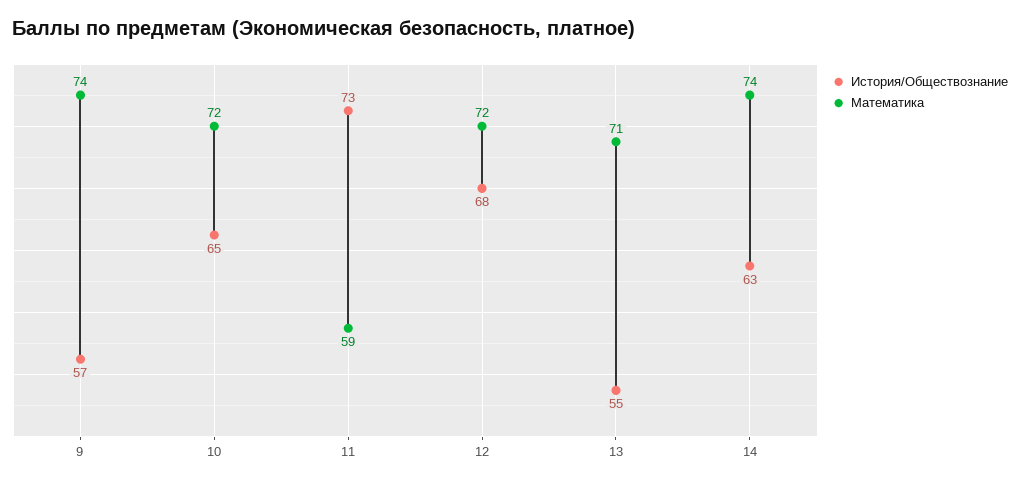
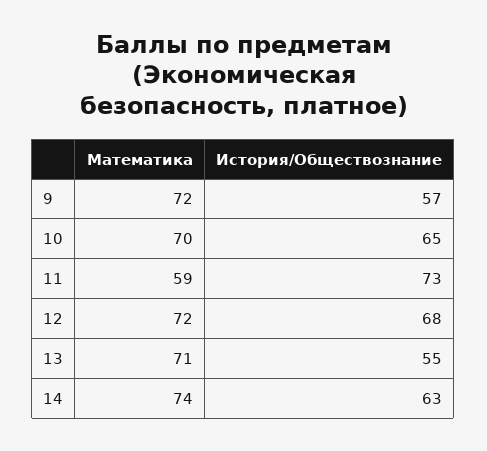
  {
    "История/Обществознание": {
      "9": 57,
      "10": 65,
      "11": 73,
      "12": 68,
      "13": 55,
      "14": 63
    },
    "Математика": {
-     "9": 74,
+     "9": 72,
-     "10": 72,
+     "10": 70,
      "11": 59,
      "12": 72,
      "13": 71,
      "14": 74
    }
  }

